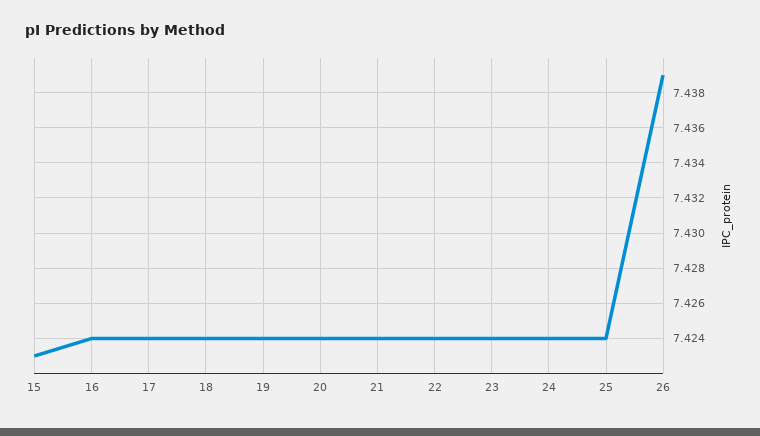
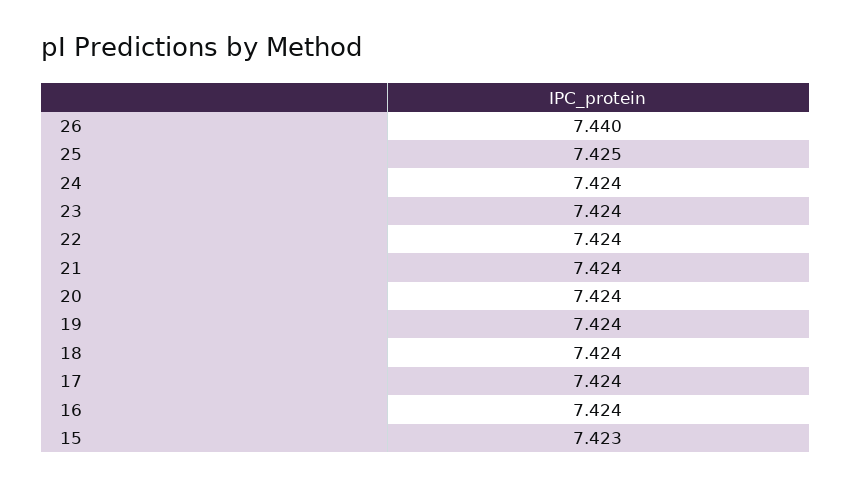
  {
    "15": 7.423,
    "16": 7.424,
    "17": 7.424,
    "18": 7.424,
    "19": 7.424,
    "20": 7.424,
    "21": 7.424,
    "22": 7.424,
    "23": 7.424,
    "24": 7.424,
-   "25": 7.424,
+   "25": 7.425,
-   "26": 7.439
+   "26": 7.44
  }

